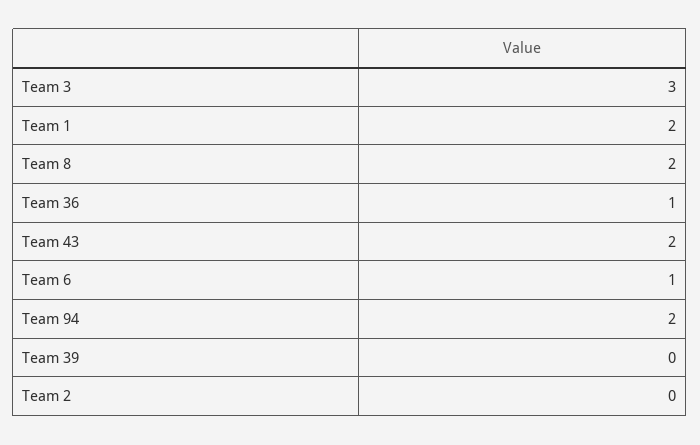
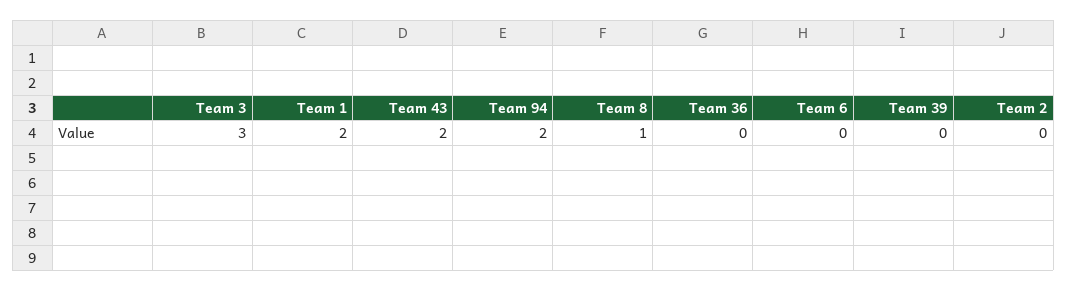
  {
    "Team 3": 3,
    "Team 1": 2,
-   "Team 8": 2,
+   "Team 8": 1,
-   "Team 36": 1,
+   "Team 36": 0,
    "Team 43": 2,
-   "Team 6": 1,
+   "Team 6": 0,
    "Team 94": 2,
    "Team 39": 0,
    "Team 2": 0
  }

